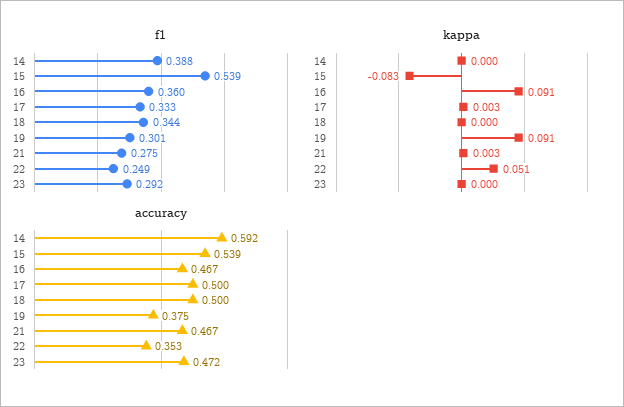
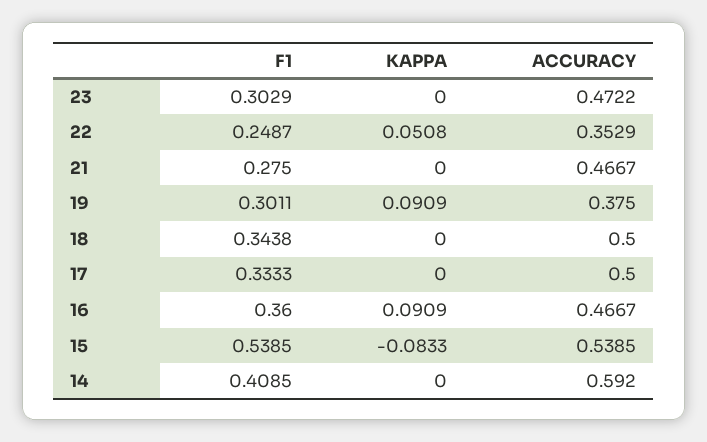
  {
    "f1": {
-     "14": 0.388,
+     "14": 0.4085,
      "15": 0.5385,
      "16": 0.36,
      "17": 0.3333,
      "18": 0.3438,
      "19": 0.3011,
      "21": 0.275,
      "22": 0.2487,
-     "23": 0.292
+     "23": 0.3029
    },
    "kappa": {
      "14": 0,
      "15": -0.0833,
      "16": 0.0909,
-     "17": 0.003,
+     "17": 0,
      "18": 0,
      "19": 0.0909,
-     "21": 0.003,
+     "21": 0,
      "22": 0.0508,
      "23": 0
    },
    "accuracy": {
      "14": 0.592,
      "15": 0.5385,
      "16": 0.4667,
      "17": 0.5,
      "18": 0.5,
      "19": 0.375,
      "21": 0.4667,
      "22": 0.3529,
      "23": 0.4722
    }
  }

